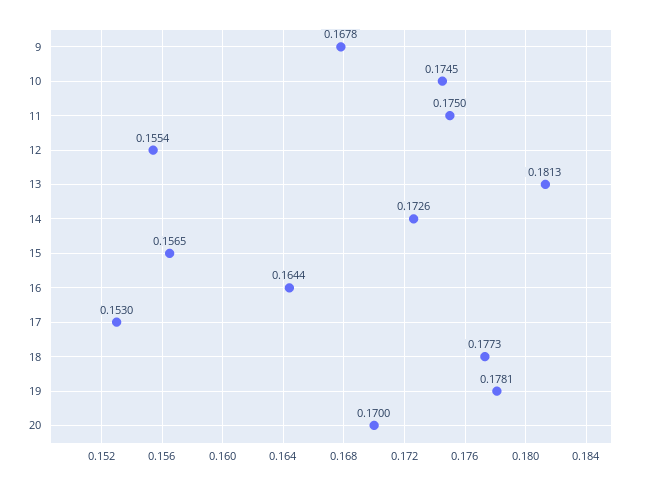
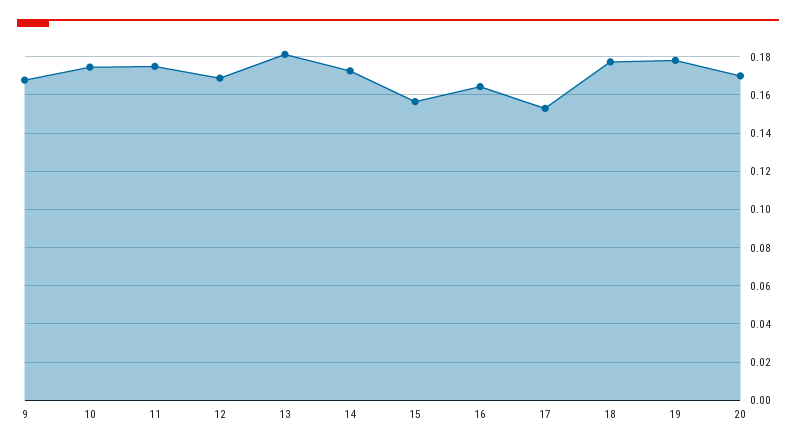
  {
    "9": 0.1678,
    "10": 0.1745,
    "11": 0.175,
-   "12": 0.1554,
+   "12": 0.17,
    "13": 0.1813,
    "14": 0.1726,
    "15": 0.1565,
    "16": 0.1644,
    "17": 0.153,
    "18": 0.1773,
    "19": 0.1781,
    "20": 0.17
  }

